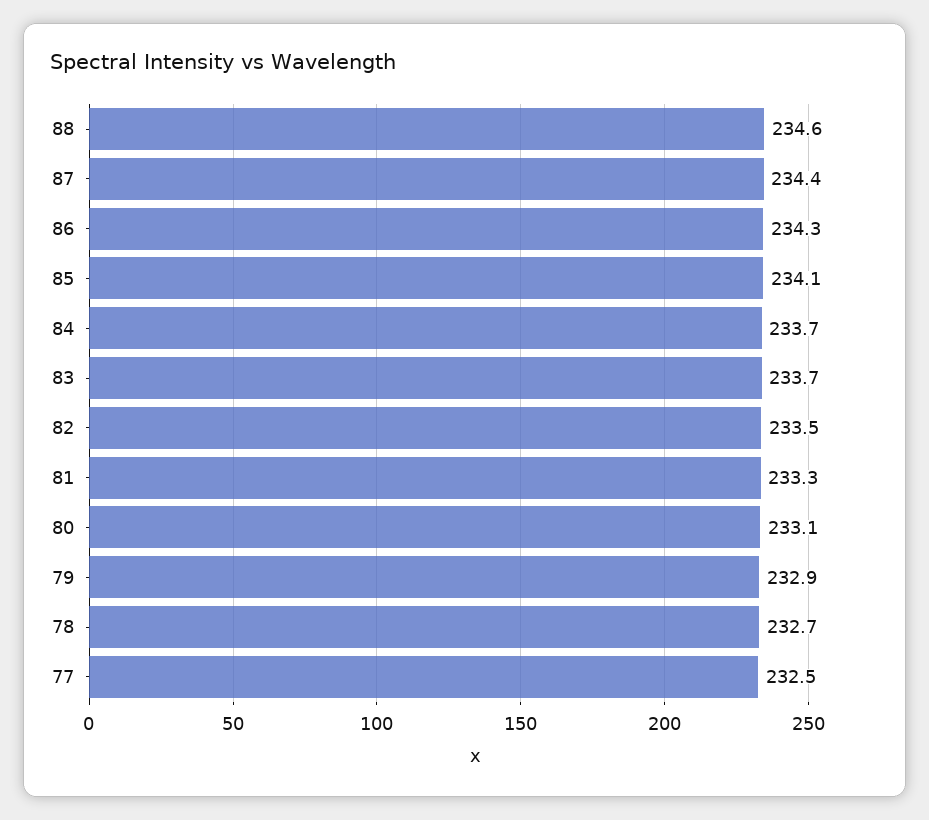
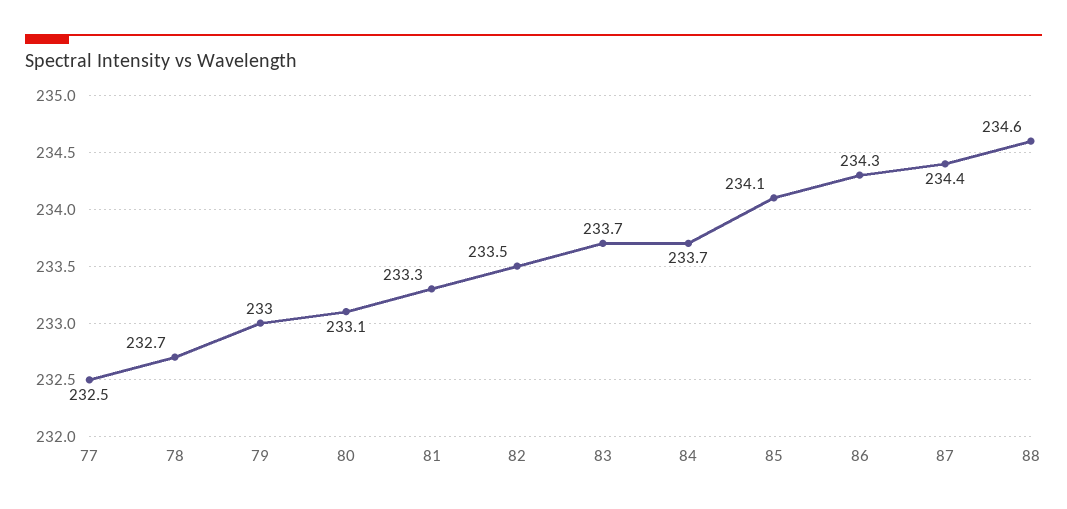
  {
    "88": 234.6,
    "87": 234.4,
    "86": 234.3,
    "85": 234.1,
    "84": 233.7,
    "83": 233.7,
    "82": 233.5,
    "81": 233.3,
    "80": 233.1,
-   "79": 232.9,
+   "79": 233,
    "78": 232.7,
    "77": 232.5
  }

